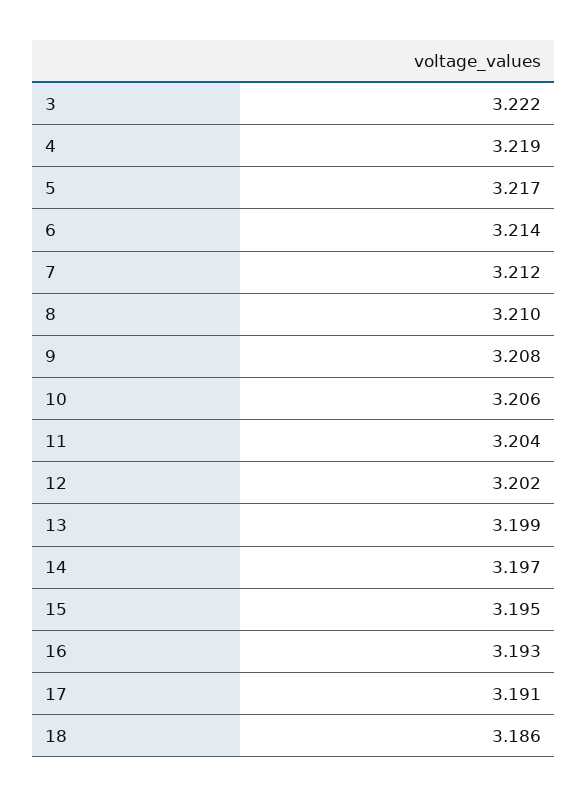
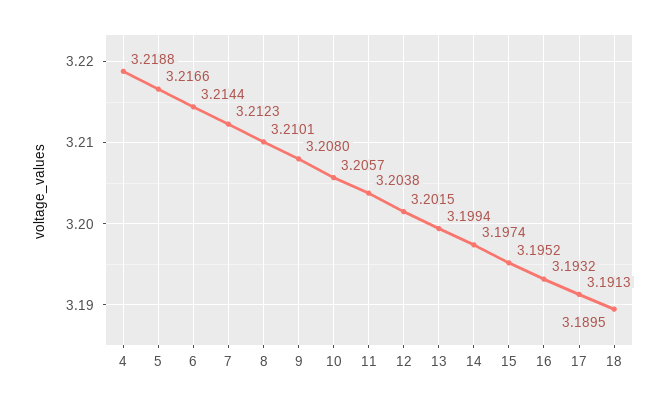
  {
-   "3": 3.222,
    "4": 3.2188,
    "5": 3.2166,
    "6": 3.2144,
    "7": 3.2123,
    "8": 3.2101,
    "9": 3.208,
    "10": 3.2057,
    "11": 3.2038,
    "12": 3.2015,
    "13": 3.1994,
    "14": 3.1974,
    "15": 3.1952,
    "16": 3.1932,
    "17": 3.1913,
-   "18": 3.186
+   "18": 3.1895
  }

